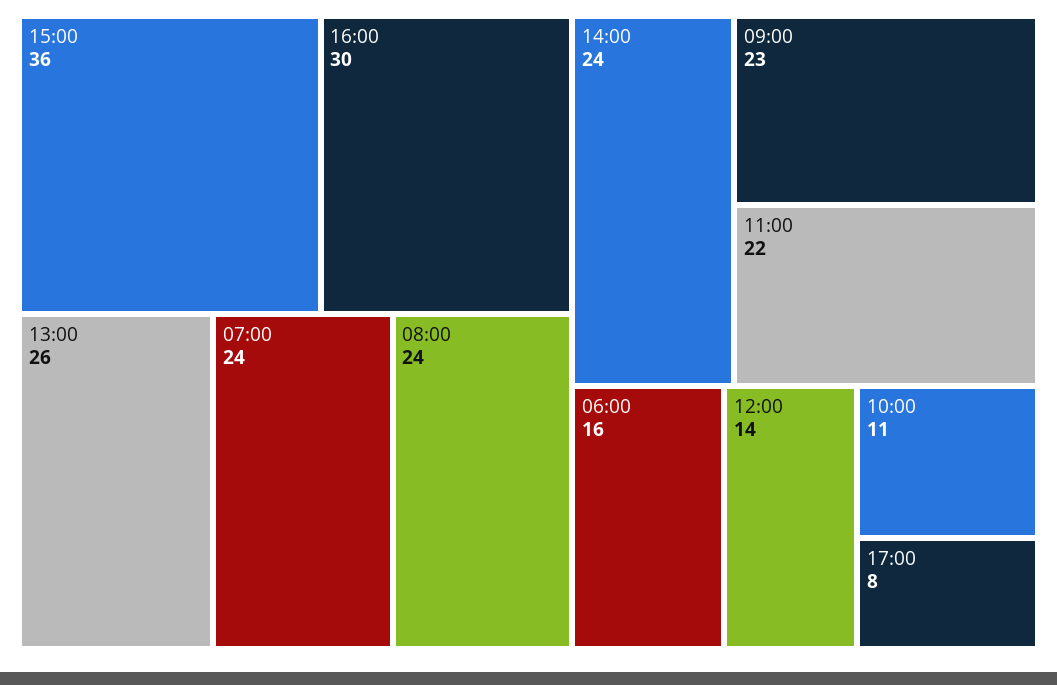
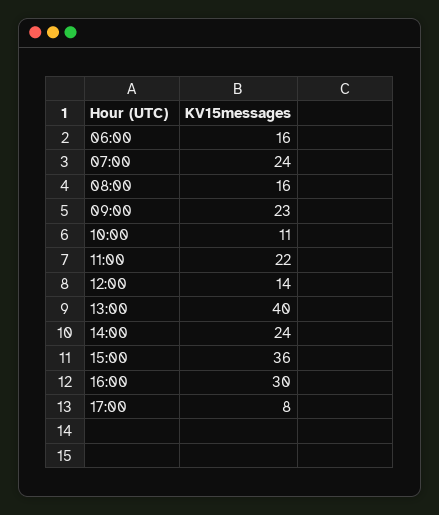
  {
    "15:00": 36,
    "16:00": 30,
-   "13:00": 26,
+   "13:00": 40,
    "07:00": 24,
-   "08:00": 24,
+   "08:00": 16,
    "14:00": 24,
    "09:00": 23,
    "11:00": 22,
    "06:00": 16,
    "12:00": 14,
    "10:00": 11,
    "17:00": 8
  }

